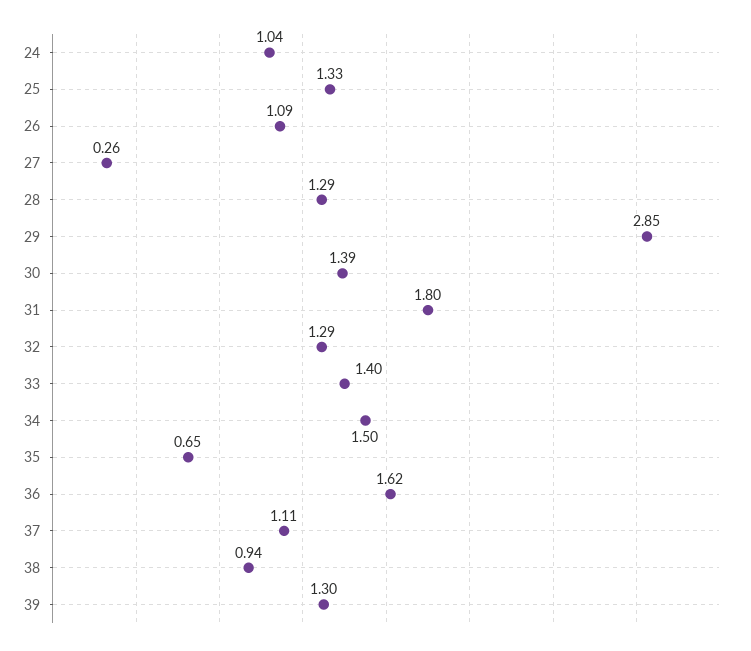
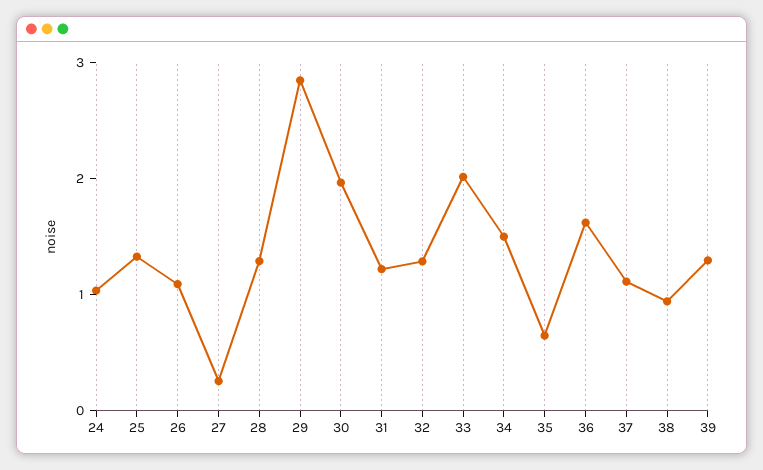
  {
    "24": 1.04,
    "25": 1.33,
    "26": 1.09,
    "27": 0.26,
    "28": 1.29,
    "29": 2.85,
-   "30": 1.39,
+   "30": 2,
-   "31": 1.8,
+   "31": 1.2,
    "32": 1.29,
-   "33": 1.4,
+   "33": 2,
    "34": 1.5,
    "35": 0.65,
    "36": 1.62,
    "37": 1.11,
    "38": 0.94,
    "39": 1.3
  }

